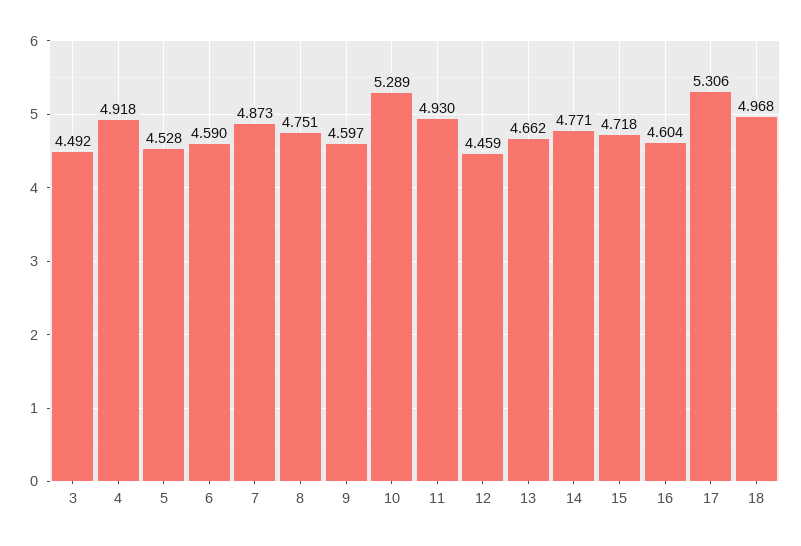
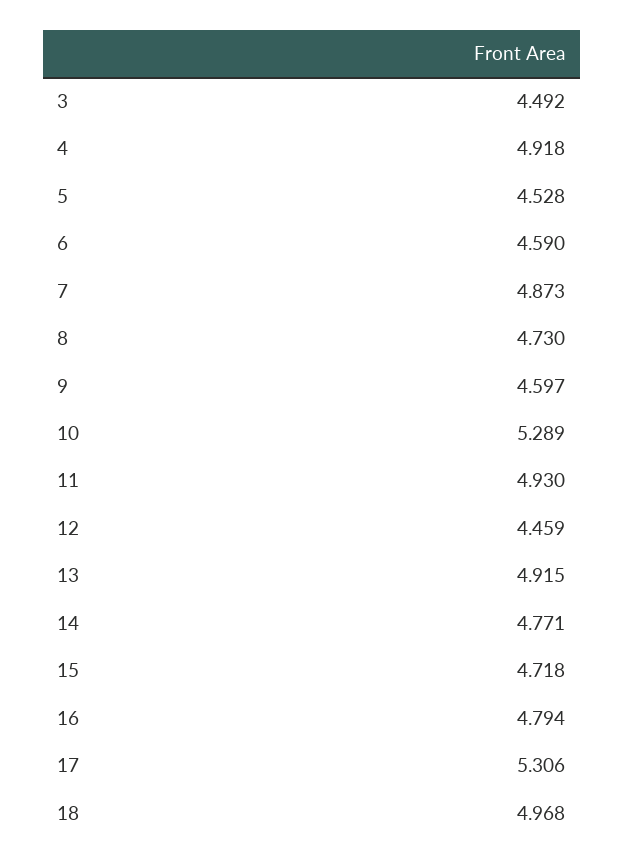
  {
    "3": 4.492,
    "4": 4.918,
    "5": 4.528,
    "6": 4.59,
    "7": 4.873,
-   "8": 4.751,
+   "8": 4.73,
    "9": 4.597,
    "10": 5.289,
    "11": 4.93,
    "12": 4.459,
-   "13": 4.662,
+   "13": 4.915,
    "14": 4.771,
    "15": 4.718,
-   "16": 4.604,
+   "16": 4.794,
    "17": 5.306,
    "18": 4.968
  }

